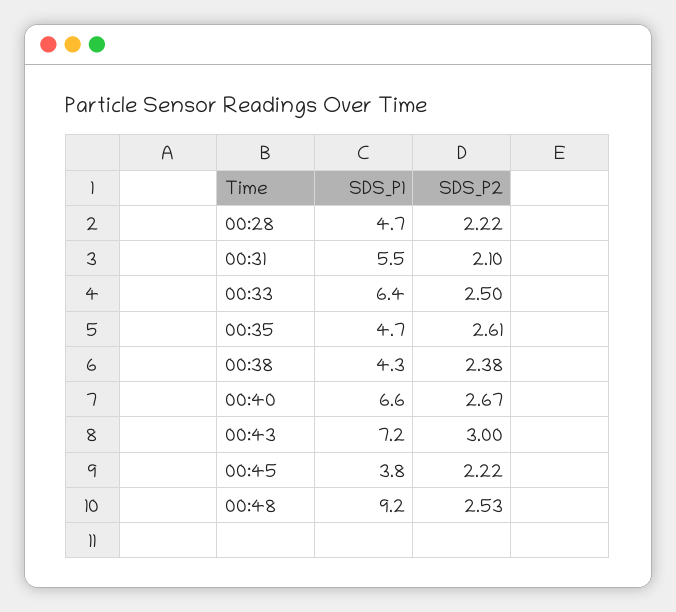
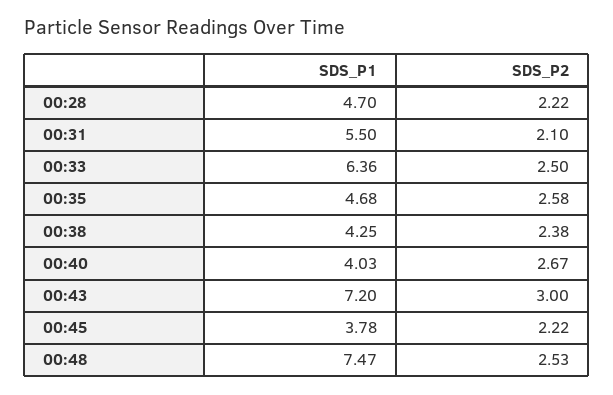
  {
    "SDS_P1": {
      "00:28": 4.7,
      "00:31": 5.5,
      "00:33": 6.36,
      "00:35": 4.68,
      "00:38": 4.25,
-     "00:40": 6.6,
+     "00:40": 4.03,
      "00:43": 7.2,
      "00:45": 3.78,
-     "00:48": 9.2
+     "00:48": 7.47
    },
    "SDS_P2": {
      "00:28": 2.22,
      "00:31": 2.1,
      "00:33": 2.5,
-     "00:35": 2.61,
+     "00:35": 2.58,
      "00:38": 2.38,
      "00:40": 2.67,
      "00:43": 3,
      "00:45": 2.22,
      "00:48": 2.53
    }
  }

